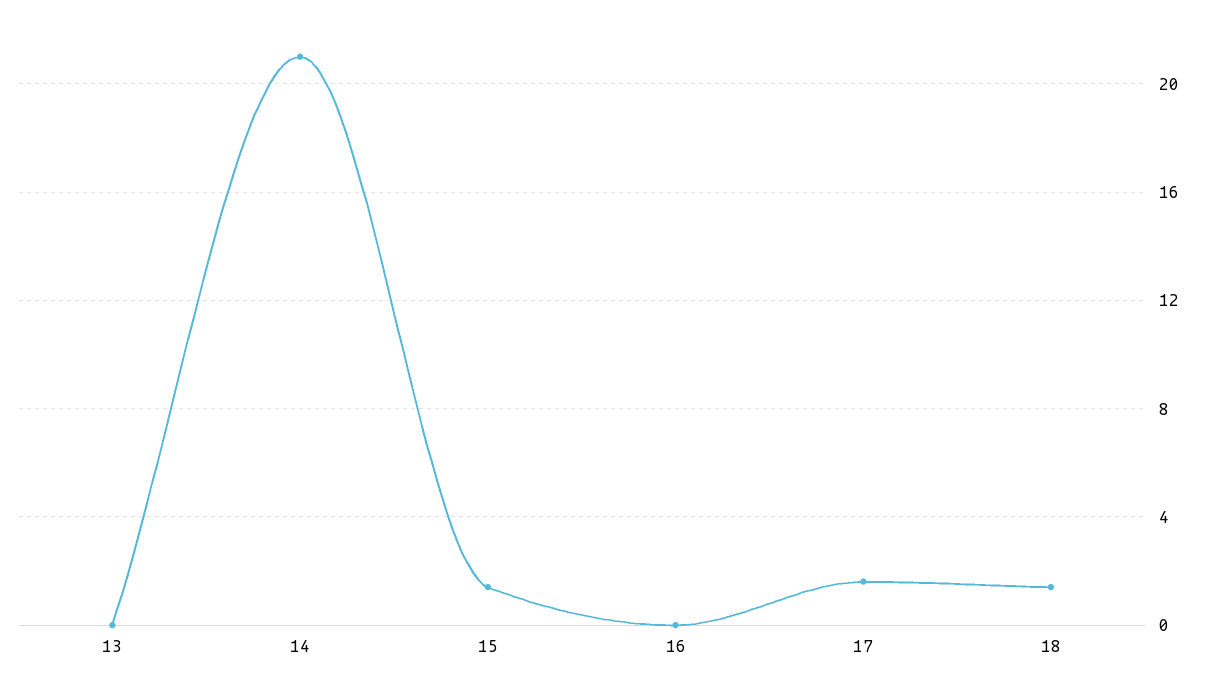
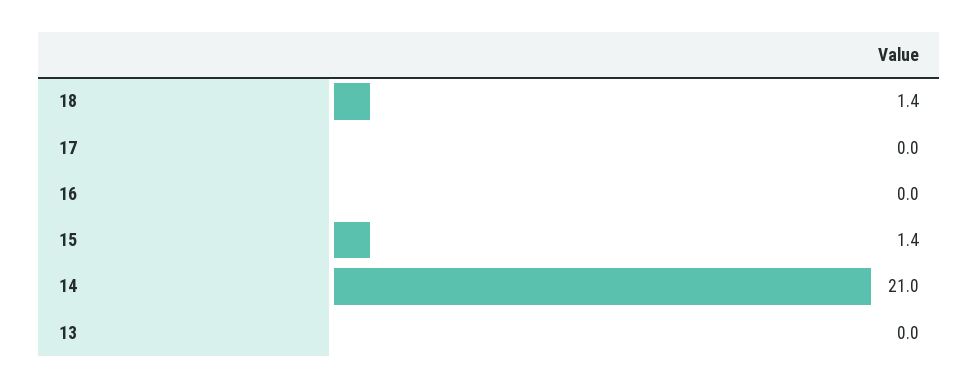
  {
    "13": 0,
    "14": 21,
    "15": 1.4,
    "16": 0,
-   "17": 1.5,
+   "17": 0,
    "18": 1.4
  }

